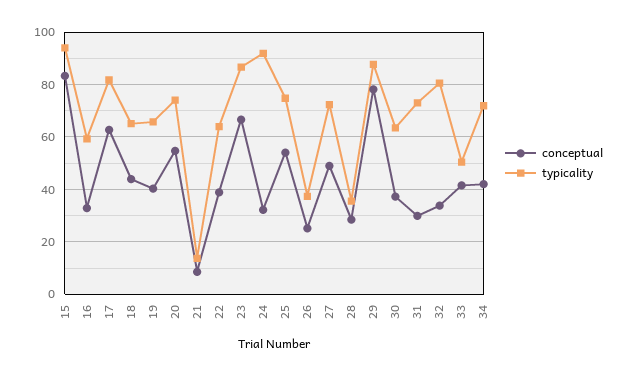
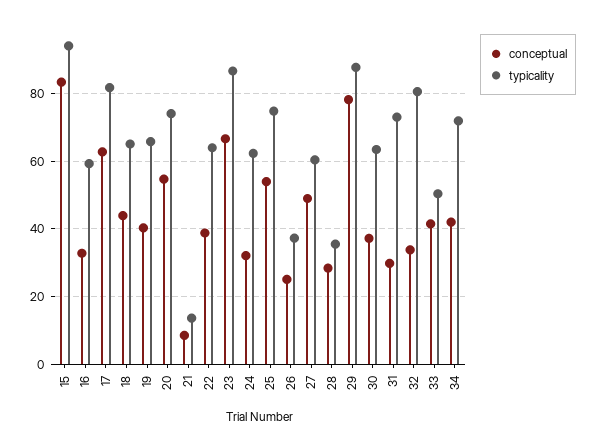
  {
    "conceptual": {
      "15": 84,
      "16": 32,
      "17": 62,
      "18": 44,
      "19": 40,
      "20": 54,
      "21": 8,
      "22": 38,
      "23": 66,
      "24": 32,
      "25": 54,
      "26": 26,
      "27": 50,
      "28": 28,
      "29": 78,
      "30": 38,
      "31": 30,
      "32": 34,
      "33": 42,
      "34": 42
    },
    "typicality": {
      "15": 94,
      "16": 60,
      "17": 82,
      "18": 66,
      "19": 66,
      "20": 74,
      "21": 14,
      "22": 64,
      "23": 86,
-     "24": 92.5,
+     "24": 62,
      "25": 74,
      "26": 38,
-     "27": 72.5,
+     "27": 60,
      "28": 36,
      "29": 88,
      "30": 64,
      "31": 74,
      "32": 80,
      "33": 50,
      "34": 72
    }
  }

